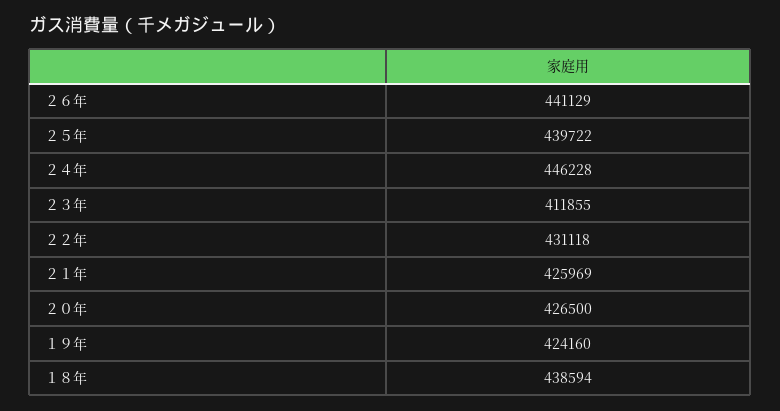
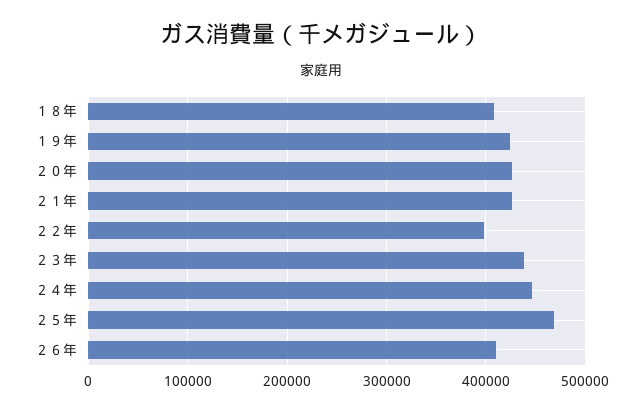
  {
-   "２６年": 441129,
+   "２６年": 410000,
-   "２５年": 439722,
+   "２５年": 470000,
    "２４年": 446228,
-   "２３年": 411855,
+   "２３年": 440000,
-   "２２年": 431118,
+   "２２年": 400000,
    "２１年": 425969,
    "２０年": 426500,
    "１９年": 424160,
-   "１８年": 438594
+   "１８年": 410000
  }

